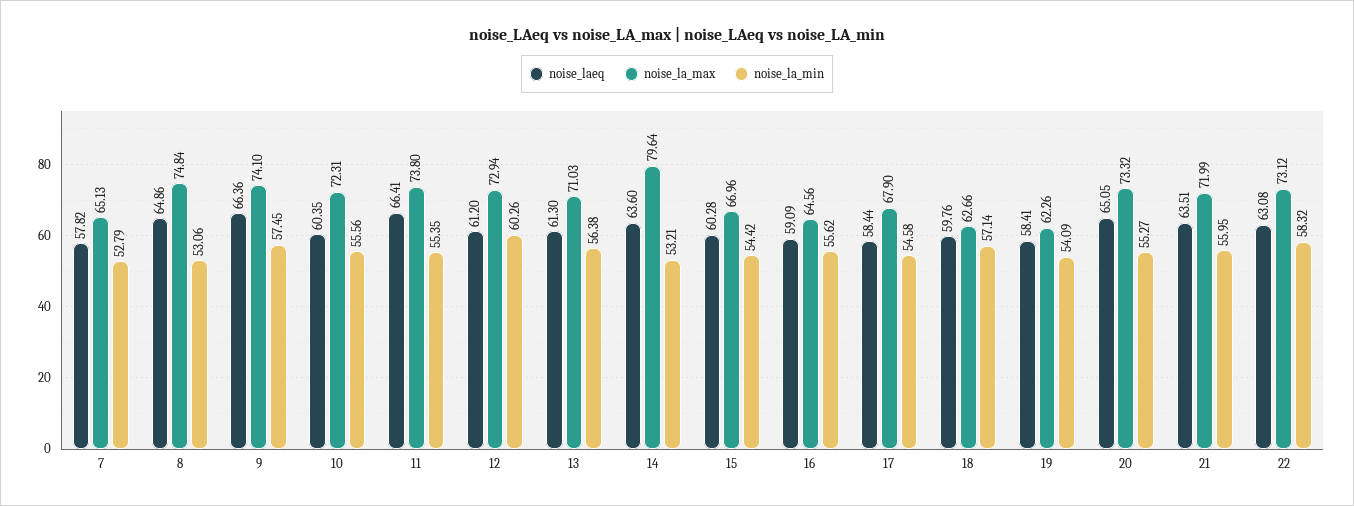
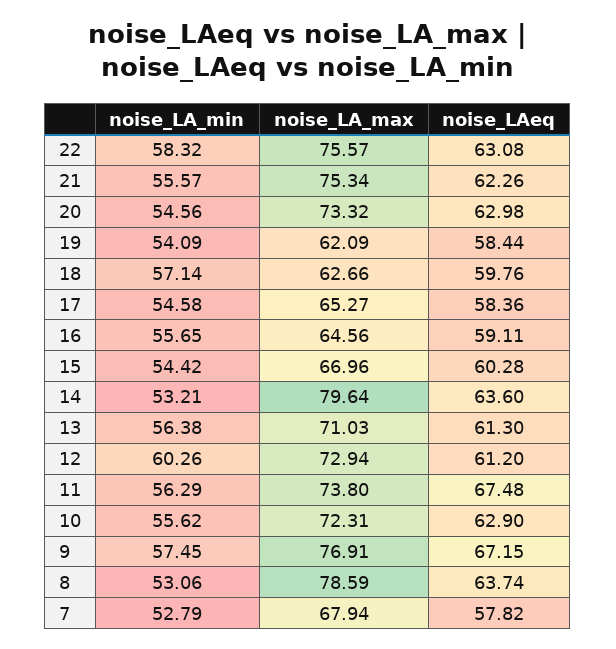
  {
    "noise_laeq": {
      "7": 57.82,
-     "8": 64.86,
+     "8": 63.74,
-     "9": 66.36,
+     "9": 67.15,
-     "10": 60.35,
+     "10": 62.9,
-     "11": 66.41,
+     "11": 67.48,
      "12": 61.2,
      "13": 61.3,
      "14": 63.6,
      "15": 60.28,
-     "16": 59.09,
+     "16": 59.11,
-     "17": 58.44,
+     "17": 58.36,
      "18": 59.76,
-     "19": 58.41,
+     "19": 58.44,
-     "20": 65.05,
+     "20": 62.98,
-     "21": 63.51,
+     "21": 62.26,
      "22": 63.08
    },
    "noise_la_max": {
-     "7": 65.13,
+     "7": 67.94,
-     "8": 74.84,
+     "8": 78.59,
-     "9": 74.1,
+     "9": 76.91,
      "10": 72.31,
      "11": 73.8,
      "12": 72.94,
      "13": 71.03,
      "14": 79.64,
      "15": 66.96,
      "16": 64.56,
-     "17": 67.9,
+     "17": 65.27,
      "18": 62.66,
-     "19": 62.26,
+     "19": 62.09,
      "20": 73.32,
-     "21": 71.99,
+     "21": 75.34,
-     "22": 73.12
+     "22": 75.57
    },
    "noise_la_min": {
      "7": 52.79,
      "8": 53.06,
      "9": 57.45,
-     "10": 55.56,
+     "10": 55.62,
-     "11": 55.35,
+     "11": 56.29,
      "12": 60.26,
      "13": 56.38,
      "14": 53.21,
      "15": 54.42,
-     "16": 55.62,
+     "16": 55.65,
      "17": 54.58,
      "18": 57.14,
      "19": 54.09,
-     "20": 55.27,
+     "20": 54.56,
-     "21": 55.95,
+     "21": 55.57,
      "22": 58.32
    }
  }

